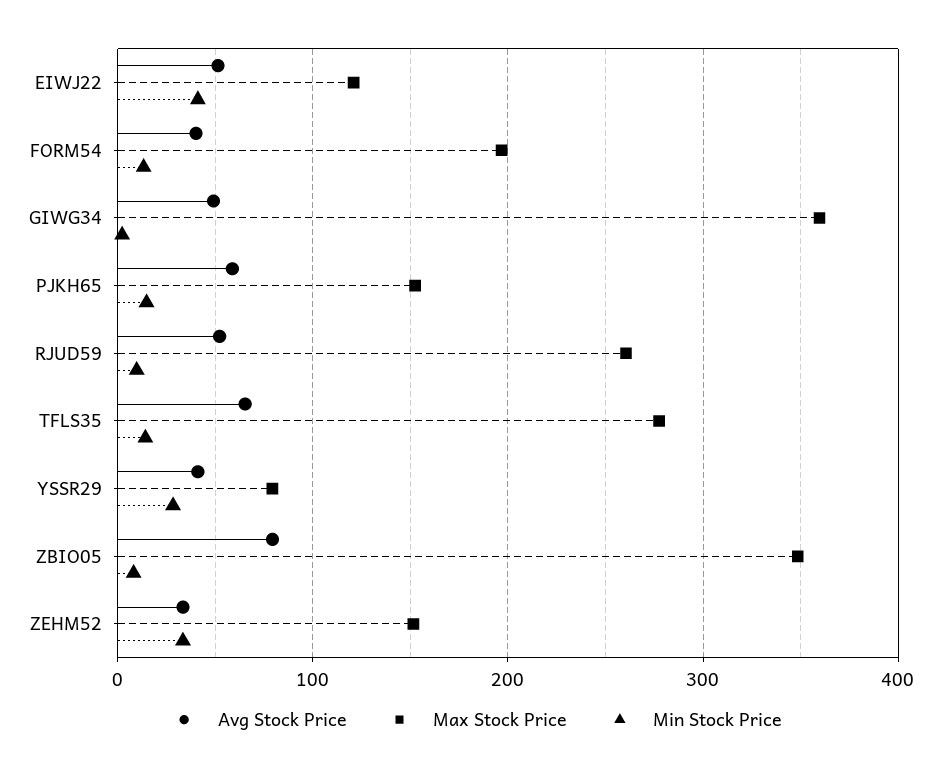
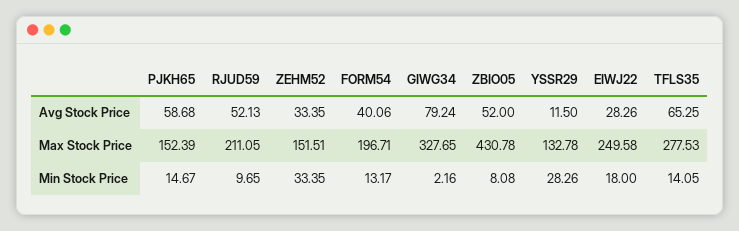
  {
    "Avg Stock Price": {
-     "EIWJ22": 50,
+     "EIWJ22": 28.26,
      "FORM54": 40.06,
-     "GIWG34": 50,
+     "GIWG34": 79.24,
      "PJKH65": 58.68,
      "RJUD59": 52.13,
      "TFLS35": 65.25,
-     "YSSR29": 40,
+     "YSSR29": 11.5,
-     "ZBIO05": 80,
+     "ZBIO05": 52,
      "ZEHM52": 33.35
    },
    "Max Stock Price": {
-     "EIWJ22": 120,
+     "EIWJ22": 249.58,
      "FORM54": 196.71,
-     "GIWG34": 360,
+     "GIWG34": 327.65,
      "PJKH65": 152.39,
-     "RJUD59": 260,
+     "RJUD59": 211.05,
      "TFLS35": 277.53,
-     "YSSR29": 80,
+     "YSSR29": 132.78,
-     "ZBIO05": 350,
+     "ZBIO05": 430.78,
      "ZEHM52": 151.51
    },
    "Min Stock Price": {
-     "EIWJ22": 40,
+     "EIWJ22": 18,
      "FORM54": 13.17,
      "GIWG34": 2.16,
      "PJKH65": 14.67,
      "RJUD59": 9.65,
      "TFLS35": 14.05,
      "YSSR29": 28.26,
      "ZBIO05": 8.08,
      "ZEHM52": 33.35
    }
  }

